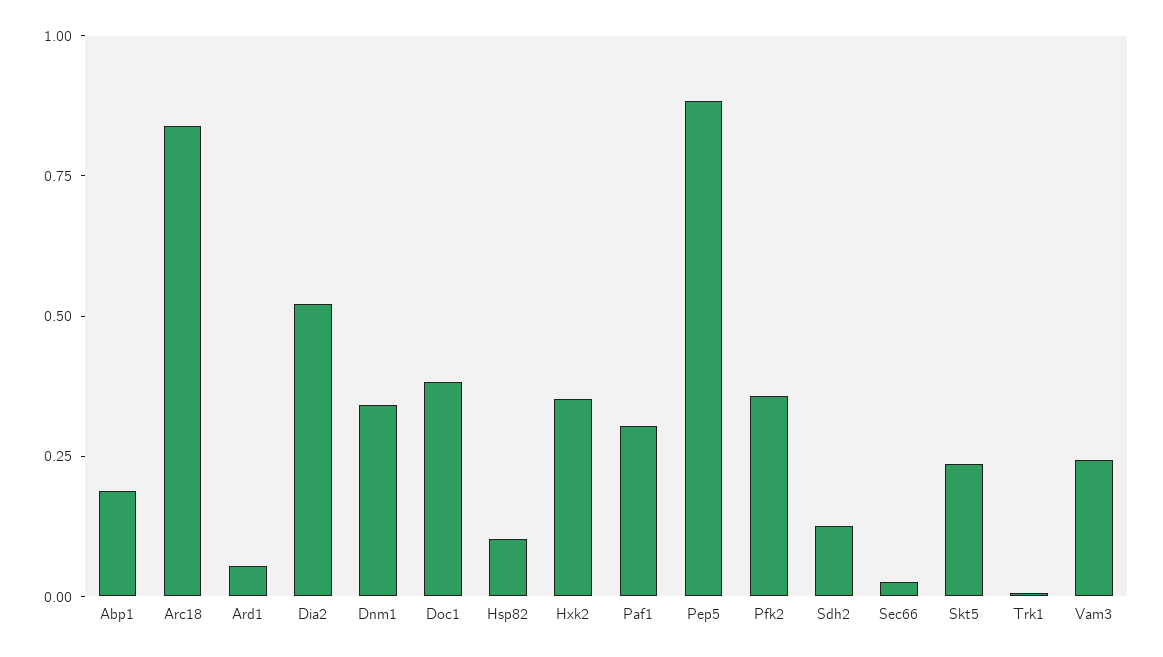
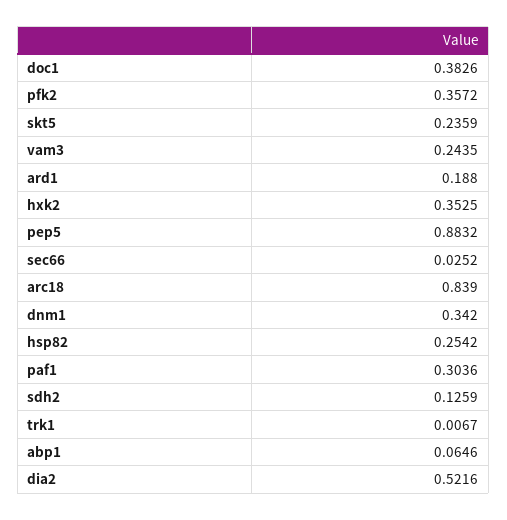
  {
-   "Abp1": 0.2,
+   "Abp1": 0.0646,
    "Arc18": 0.839,
-   "Ard1": 0.05,
+   "Ard1": 0.188,
    "Dia2": 0.5216,
    "Dnm1": 0.342,
    "Doc1": 0.3826,
-   "Hsp82": 0.1,
+   "Hsp82": 0.2542,
    "Hxk2": 0.3525,
    "Paf1": 0.3036,
    "Pep5": 0.8832,
    "Pfk2": 0.3572,
    "Sdh2": 0.1259,
    "Sec66": 0.0252,
    "Skt5": 0.2359,
    "Trk1": 0.0067,
    "Vam3": 0.2435
  }

